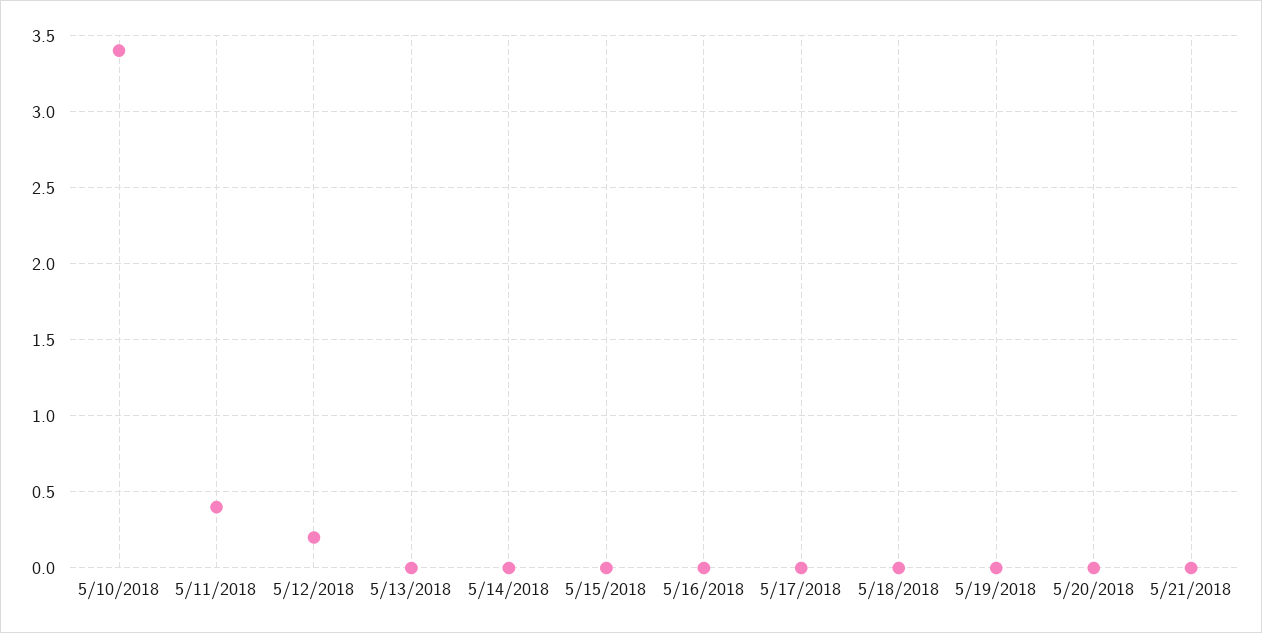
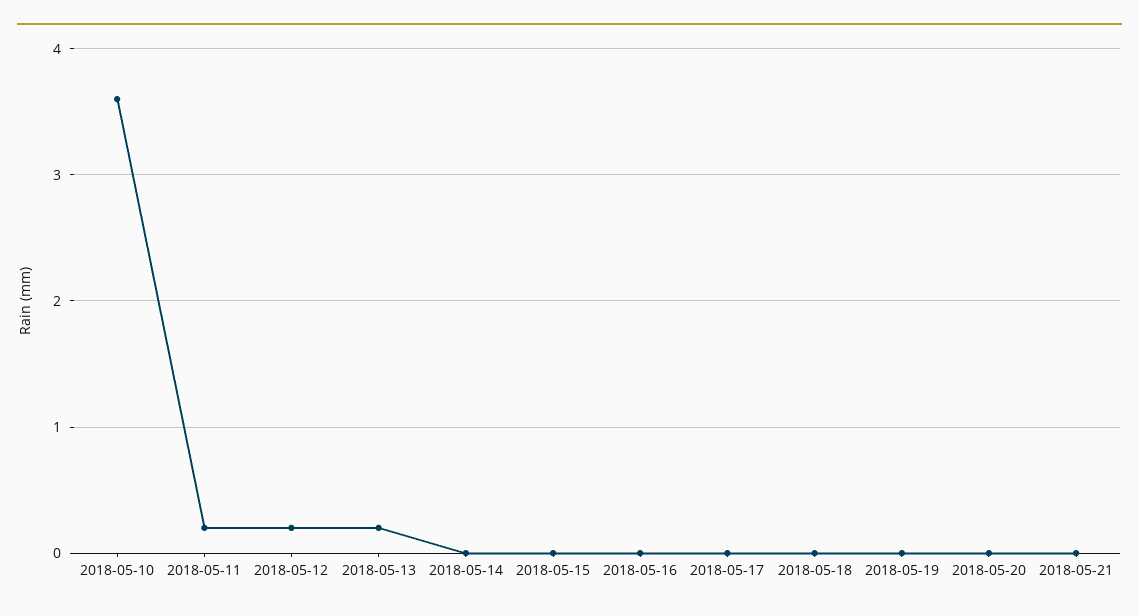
  {
-   "5/10/2018": 3.4,
+   "5/10/2018": 3.6,
-   "5/11/2018": 0.4,
+   "5/11/2018": 0.2,
    "5/12/2018": 0.2,
-   "5/13/2018": 0,
+   "5/13/2018": 0.2,
    "5/14/2018": 0,
    "5/15/2018": 0,
    "5/16/2018": 0,
    "5/17/2018": 0,
    "5/18/2018": 0,
    "5/19/2018": 0,
    "5/20/2018": 0,
    "5/21/2018": 0
  }

